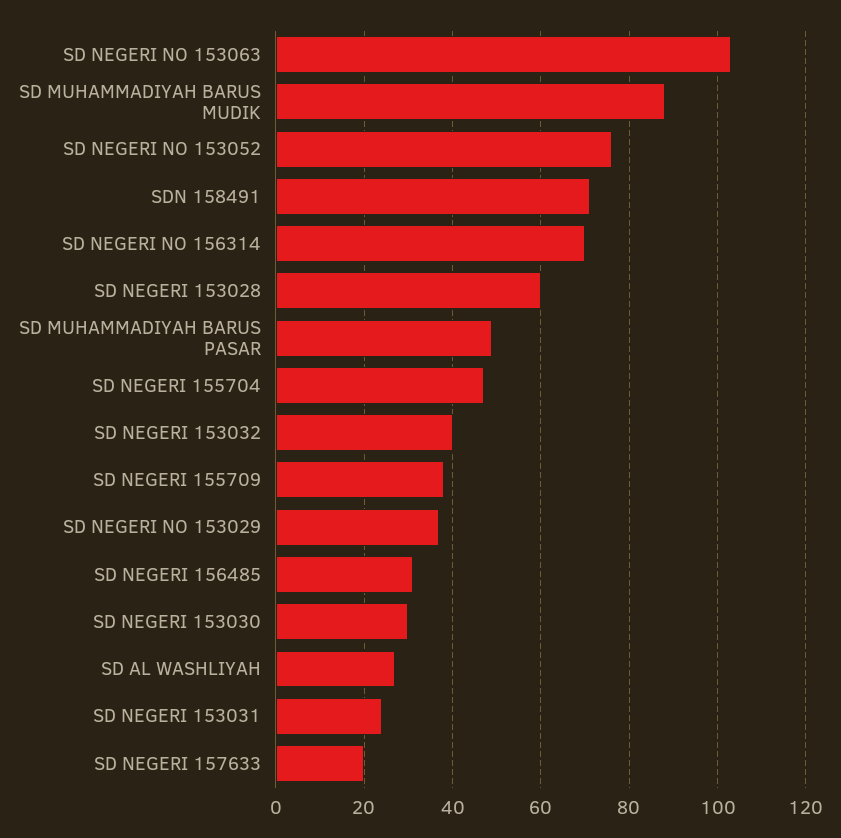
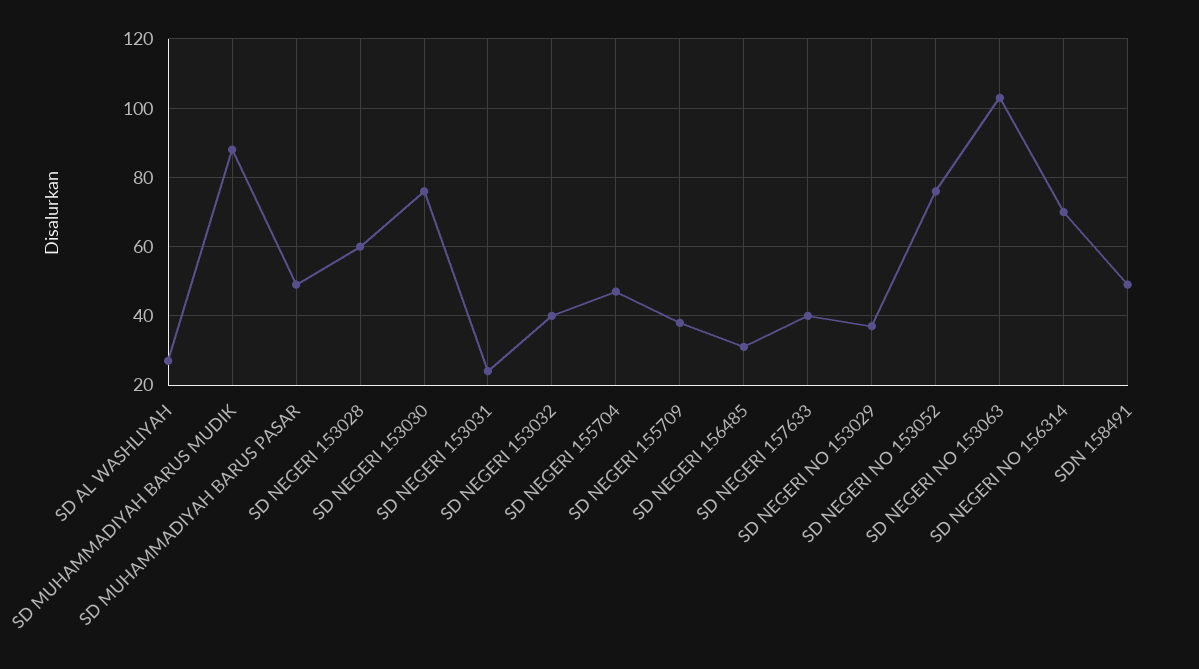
  {
    "SD NEGERI NO 153063": 105,
    "SD MUHAMMADIYAH BARUS MUDIK": 90,
    "SD NEGERI NO 153052": 75,
-   "SDN 158491": 70,
+   "SDN 158491": 50,
    "SD NEGERI NO 156314": 70,
    "SD NEGERI 153028": 60,
    "SD MUHAMMADIYAH BARUS PASAR": 50,
    "SD NEGERI 155704": 45,
    "SD NEGERI 153032": 40,
    "SD NEGERI 155709": 40,
    "SD NEGERI NO 153029": 35,
    "SD NEGERI 156485": 30,
-   "SD NEGERI 153030": 30,
+   "SD NEGERI 153030": 75,
    "SD AL WASHLIYAH": 25,
    "SD NEGERI 153031": 25,
-   "SD NEGERI 157633": 20
+   "SD NEGERI 157633": 40
  }

